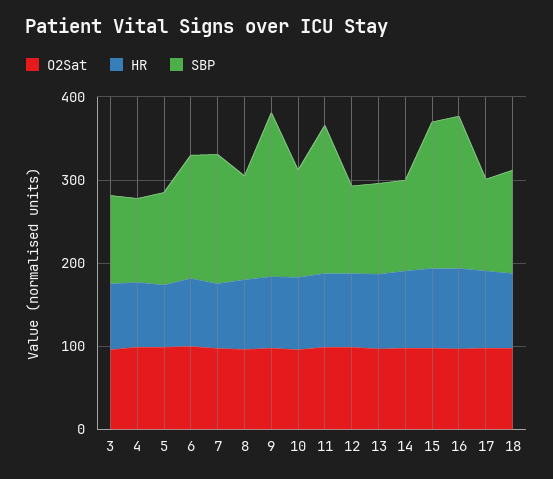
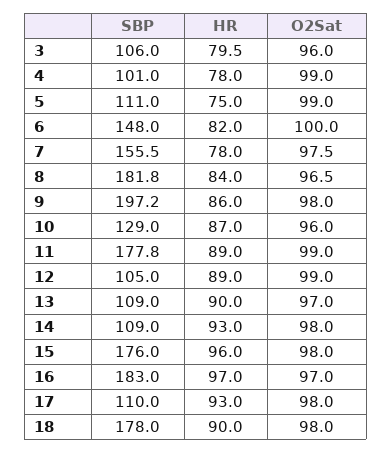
  {
    "O2Sat": {
      "3": 96,
      "4": 99,
      "5": 99,
      "6": 100,
      "7": 97.5,
      "8": 96.5,
      "9": 98,
      "10": 96,
      "11": 99,
      "12": 99,
      "13": 97,
      "14": 98,
      "15": 98,
      "16": 97,
      "17": 98,
      "18": 98
    },
    "HR": {
      "3": 79.5,
      "4": 78,
      "5": 75,
      "6": 82,
      "7": 78,
      "8": 84,
      "9": 86,
      "10": 87,
      "11": 89,
      "12": 89,
      "13": 90,
      "14": 93,
      "15": 96,
      "16": 97,
      "17": 93,
      "18": 90
    },
    "SBP": {
      "3": 106,
      "4": 101,
      "5": 111,
      "6": 148,
      "7": 155.5,
-     "8": 120,
+     "8": 181.8,
      "9": 197.2,
      "10": 129,
      "11": 177.8,
      "12": 105,
      "13": 109,
      "14": 109,
      "15": 176,
      "16": 183,
      "17": 110,
-     "18": 120
+     "18": 178
    }
  }

